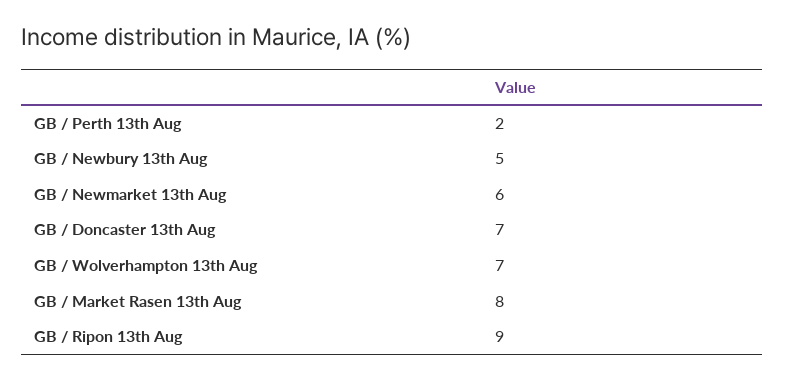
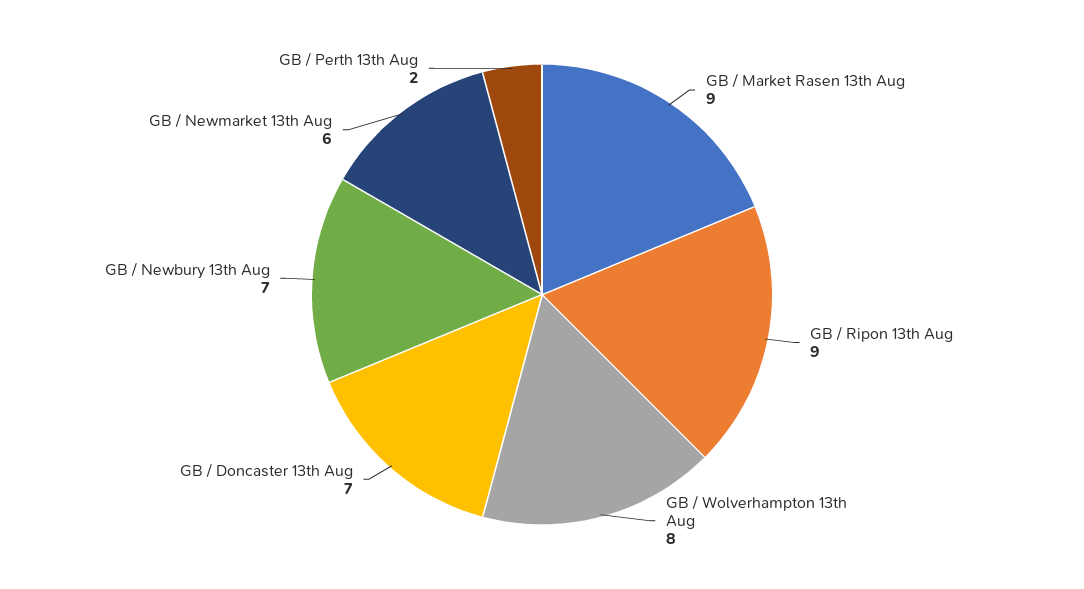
  {
    "GB / Perth 13th Aug": 2,
-   "GB / Newbury 13th Aug": 5,
+   "GB / Newbury 13th Aug": 7,
    "GB / Newmarket 13th Aug": 6,
    "GB / Doncaster 13th Aug": 7,
-   "GB / Wolverhampton 13th Aug": 7,
+   "GB / Wolverhampton 13th Aug": 8,
-   "GB / Market Rasen 13th Aug": 8,
+   "GB / Market Rasen 13th Aug": 9,
    "GB / Ripon 13th Aug": 9
  }

